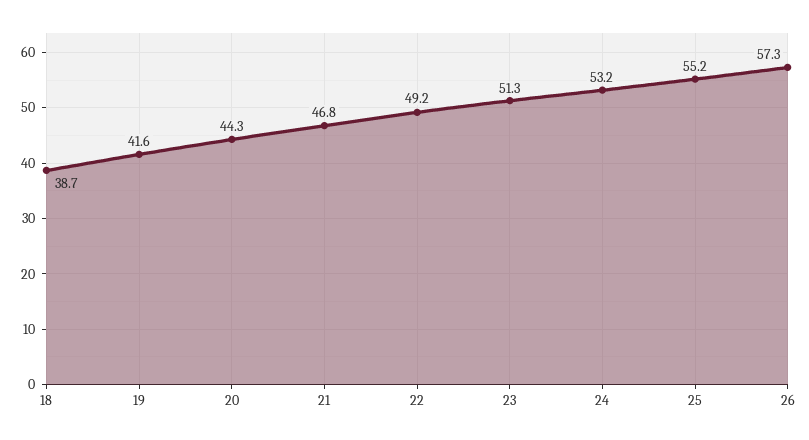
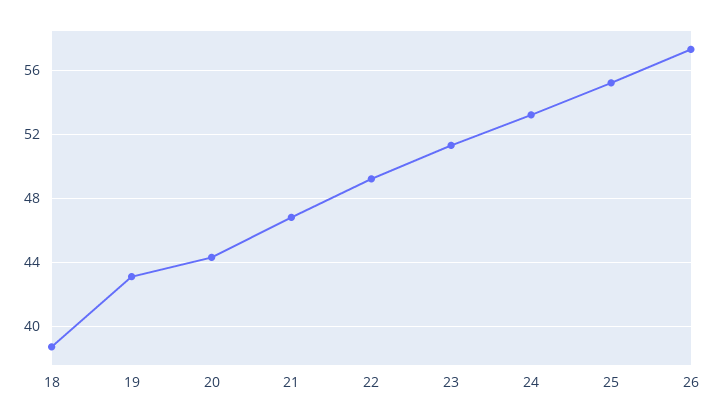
  {
    "18": 38.7,
-   "19": 41.6,
+   "19": 43,
    "20": 44.3,
    "21": 46.8,
    "22": 49.2,
    "23": 51.3,
    "24": 53.2,
    "25": 55.2,
    "26": 57.3
  }

